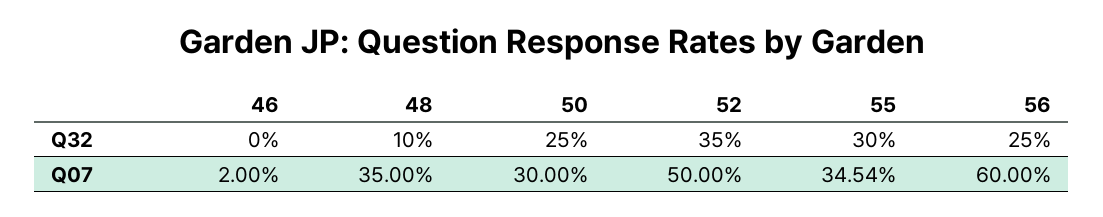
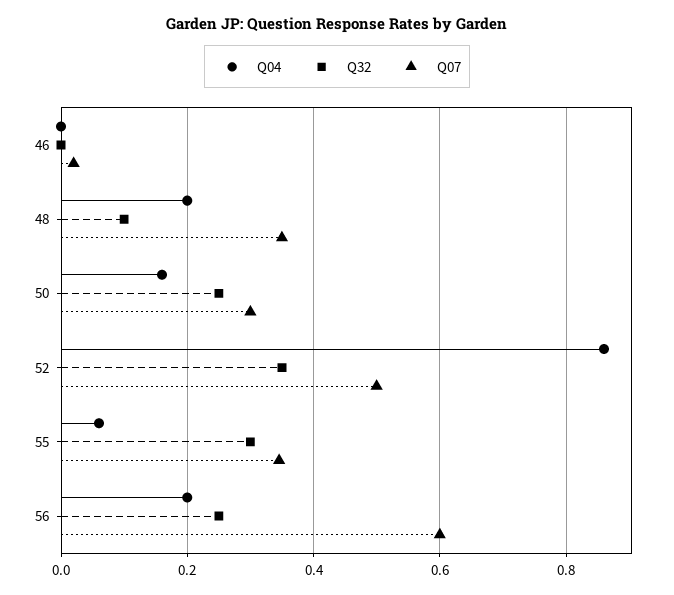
  {
    "Q32": {
      "46": 0,
      "48": 0.1,
      "50": 0.25,
      "52": 0.35,
      "55": 0.3,
      "56": 0.25
    },
    "Q07": {
      "46": 0.02,
      "48": 0.35,
      "50": 0.3,
      "52": 0.5,
      "55": 0.3454,
      "56": 0.6
-   }
+   },
+   "Q04": {
+     "46": 0,
+     "48": 0.2,
+     "50": 0.16,
+     "52": 0.86,
+     "55": 0.06,
+     "56": 0.2
+   }
  }

